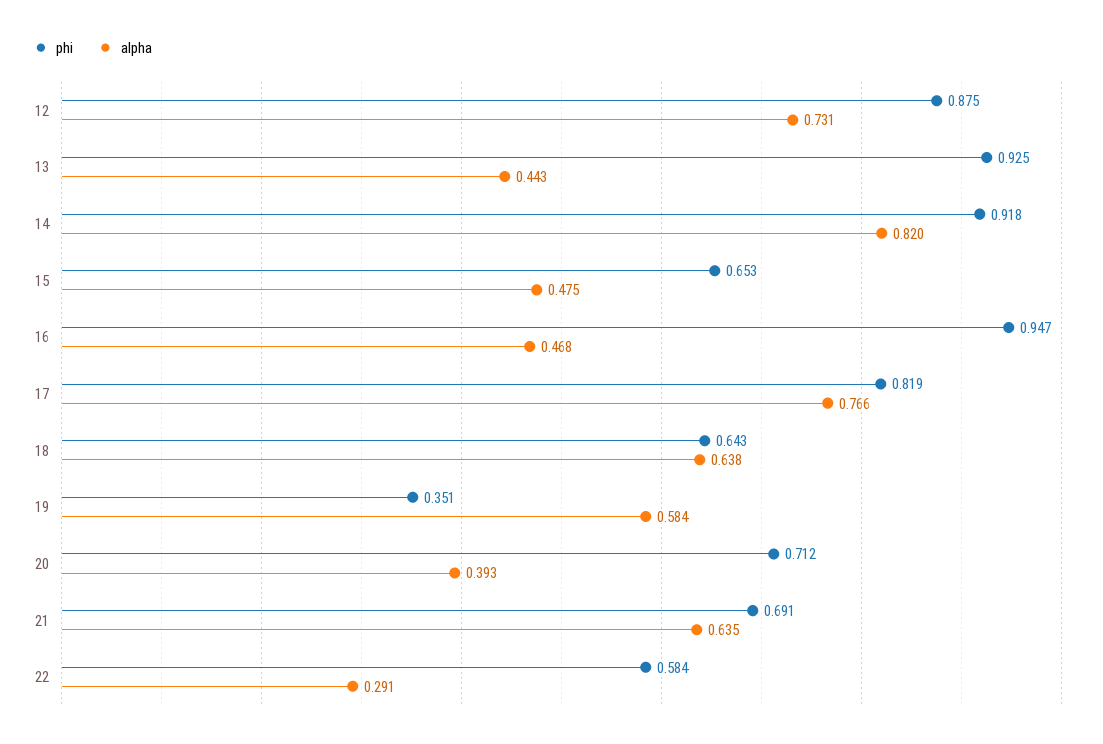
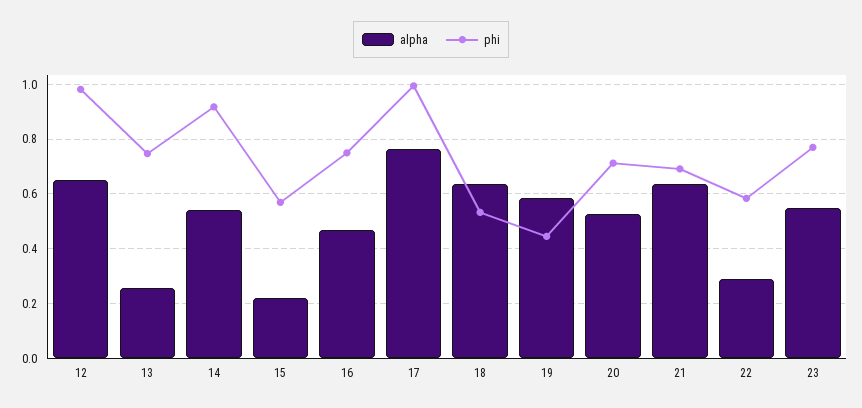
  {
    "phi": {
-     "12": 0.875,
+     "12": 0.975,
-     "13": 0.925,
+     "13": 0.75,
      "14": 0.918,
-     "15": 0.653,
+     "15": 0.575,
-     "16": 0.947,
+     "16": 0.75,
-     "17": 0.819,
+     "17": 1,
-     "18": 0.643,
+     "18": 0.525,
-     "19": 0.351,
+     "19": 0.45,
      "20": 0.712,
      "21": 0.691,
-     "22": 0.584
+     "22": 0.584,
+     "23": 0.775
    },
    "alpha": {
-     "12": 0.731,
+     "12": 0.65,
-     "13": 0.443,
+     "13": 0.25,
-     "14": 0.82,
+     "14": 0.55,
-     "15": 0.475,
+     "15": 0.225,
      "16": 0.468,
      "17": 0.766,
      "18": 0.638,
      "19": 0.584,
-     "20": 0.393,
+     "20": 0.525,
      "21": 0.635,
-     "22": 0.291
+     "22": 0.291,
+     "23": 0.55
    }
  }

